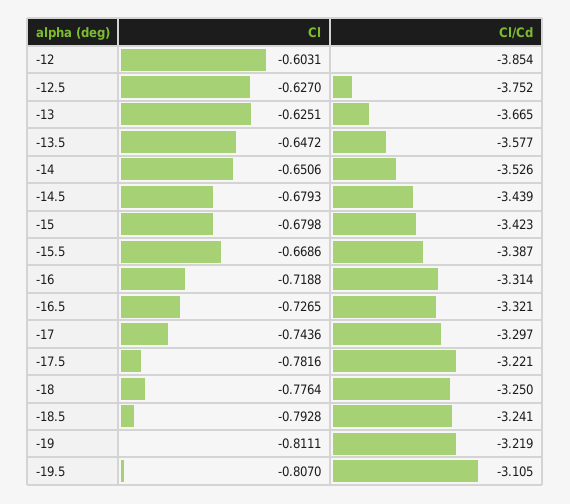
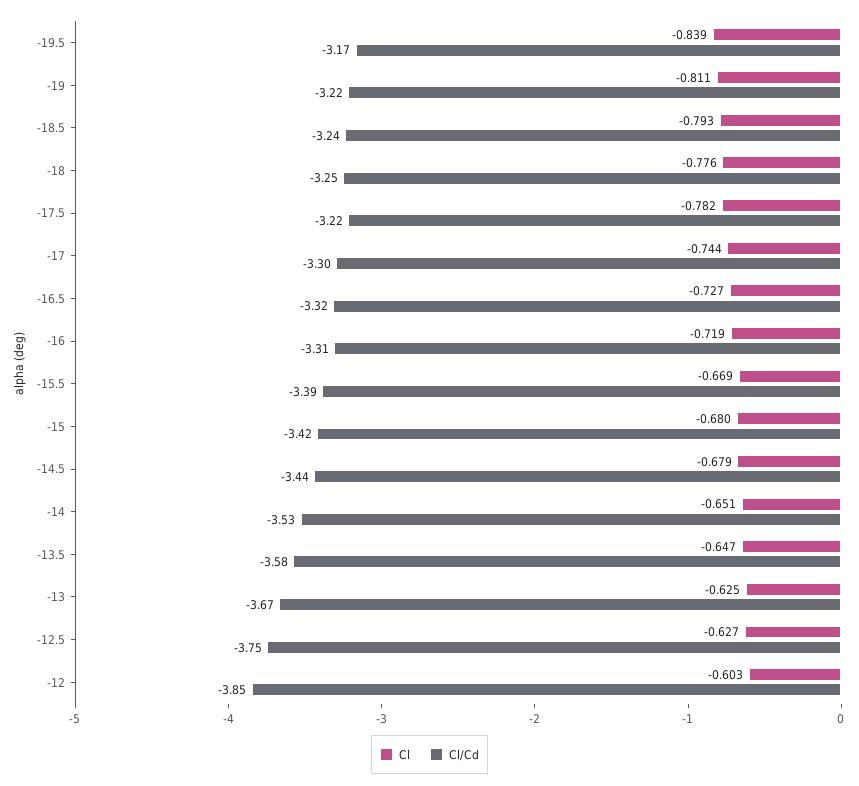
  {
    "Cl": {
      "-12": -0.6031,
      "-12.5": -0.627,
      "-13": -0.6251,
      "-13.5": -0.6472,
      "-14": -0.6506,
      "-14.5": -0.6793,
      "-15": -0.6798,
      "-15.5": -0.6686,
      "-16": -0.7188,
      "-16.5": -0.7265,
      "-17": -0.7436,
      "-17.5": -0.7816,
      "-18": -0.7764,
      "-18.5": -0.7928,
      "-19": -0.8111,
-     "-19.5": -0.807
+     "-19.5": -0.839
    },
    "Cl/Cd": {
      "-12": -3.854,
      "-12.5": -3.752,
      "-13": -3.665,
      "-13.5": -3.577,
      "-14": -3.526,
      "-14.5": -3.439,
      "-15": -3.423,
      "-15.5": -3.387,
      "-16": -3.314,
      "-16.5": -3.321,
      "-17": -3.297,
      "-17.5": -3.221,
      "-18": -3.25,
      "-18.5": -3.241,
      "-19": -3.219,
-     "-19.5": -3.105
+     "-19.5": -3.17
    }
  }

